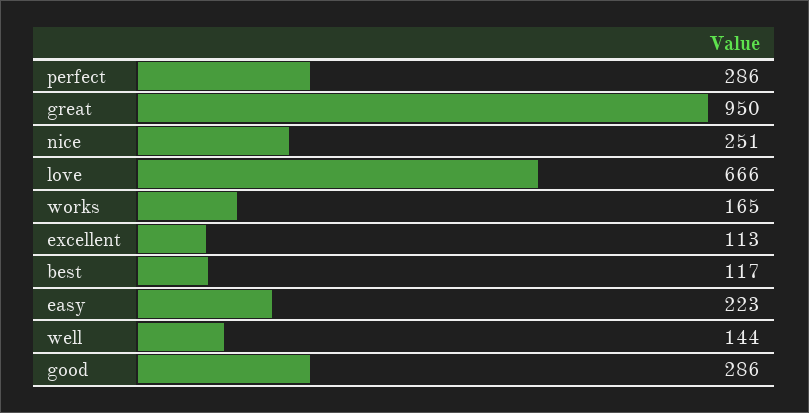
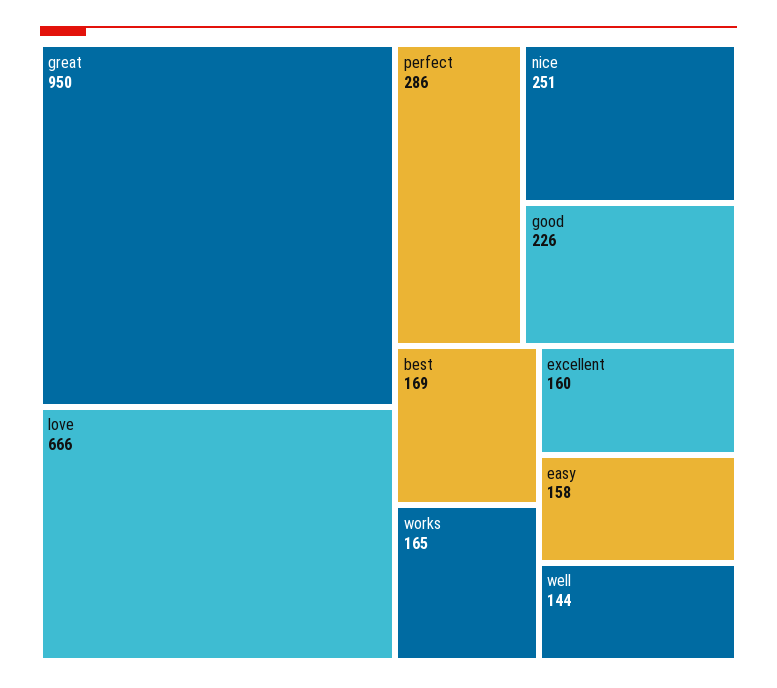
  {
    "perfect": 286,
    "great": 950,
    "nice": 251,
    "love": 666,
    "works": 165,
-   "excellent": 113,
+   "excellent": 160,
-   "best": 117,
+   "best": 169,
-   "easy": 223,
+   "easy": 158,
    "well": 144,
-   "good": 286
+   "good": 226
  }

